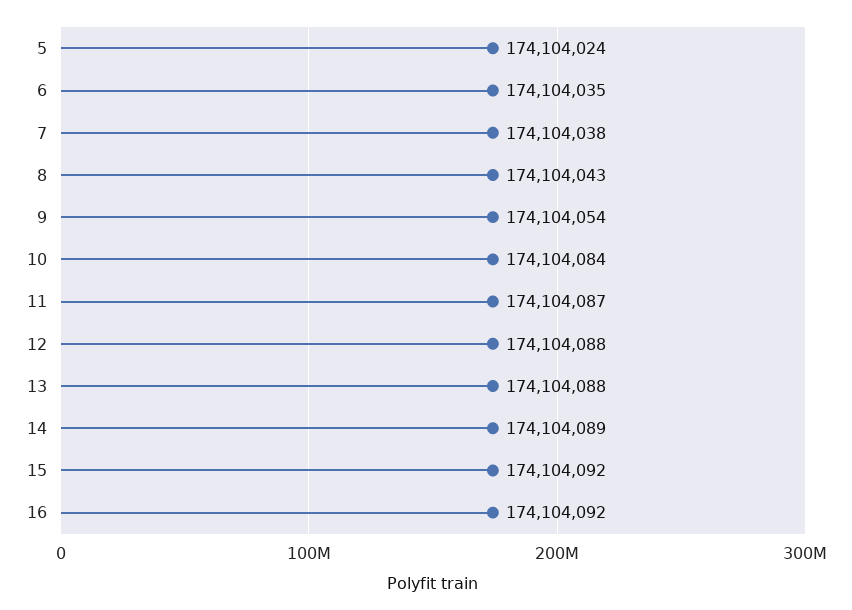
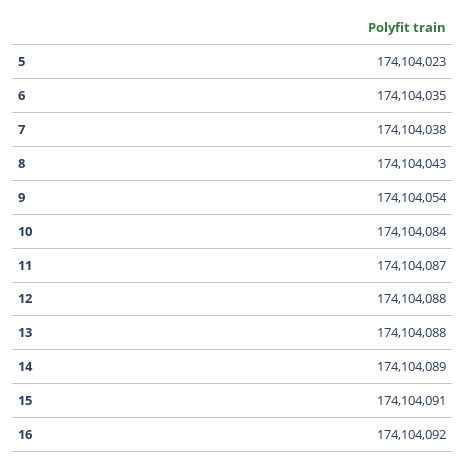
  {
-   "5": 174104024,
+   "5": 174104023,
    "6": 174104035,
    "7": 174104038,
    "8": 174104043,
    "9": 174104054,
    "10": 174104084,
    "11": 174104087,
    "12": 174104088,
    "13": 174104088,
    "14": 174104089,
-   "15": 174104092,
+   "15": 174104091,
    "16": 174104092
  }

